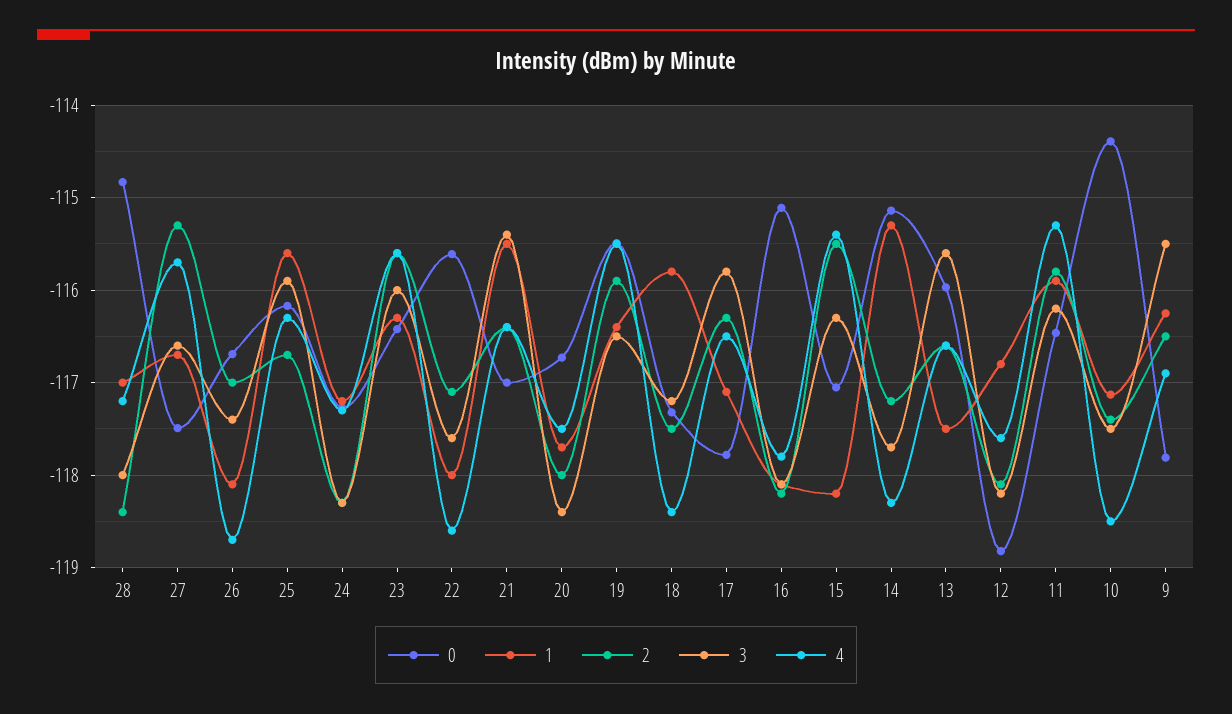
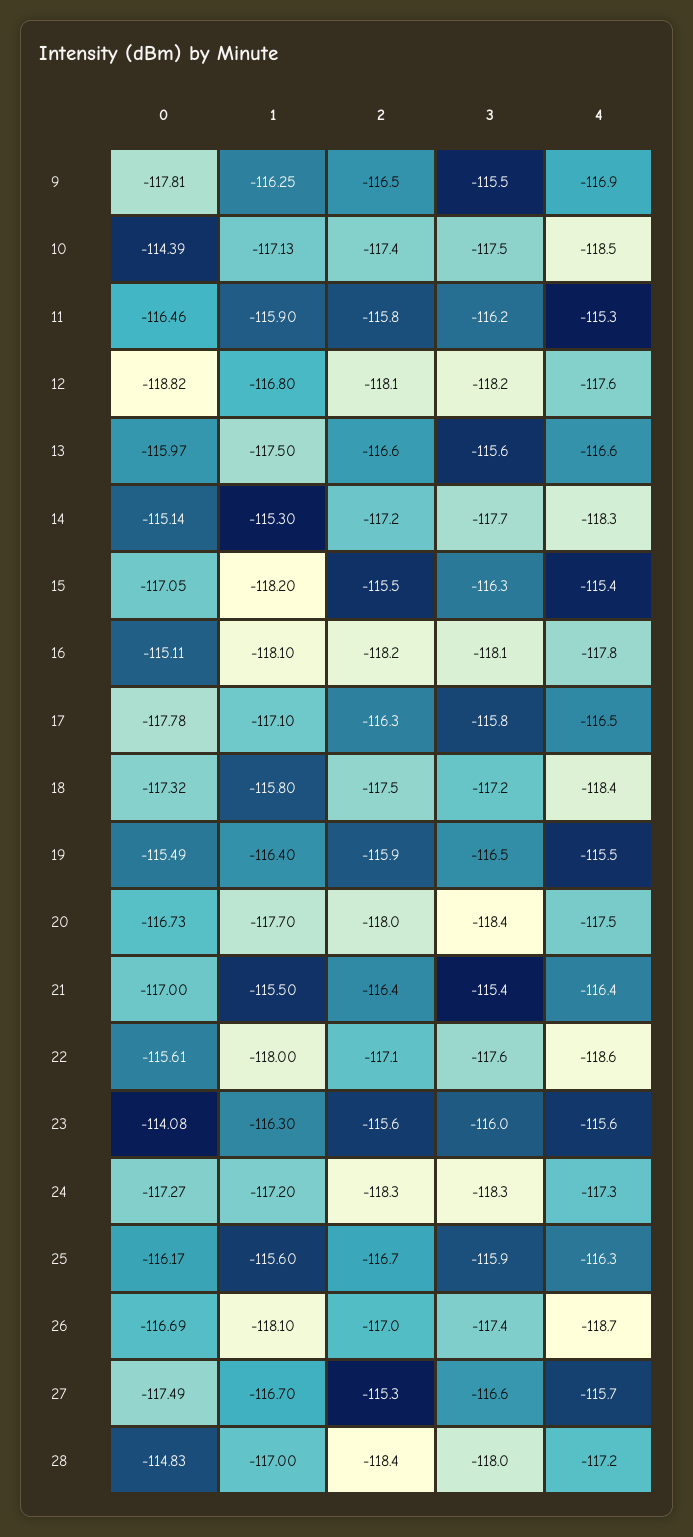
  {
    "0": {
      "28": -114.83,
      "27": -117.49,
      "26": -116.69,
      "25": -116.17,
      "24": -117.27,
-     "23": -116.4,
+     "23": -114.08,
      "22": -115.61,
      "21": -117,
      "20": -116.73,
      "19": -115.49,
      "18": -117.32,
      "17": -117.78,
      "16": -115.11,
      "15": -117.05,
      "14": -115.14,
      "13": -115.97,
      "12": -118.82,
      "11": -116.46,
      "10": -114.39,
      "9": -117.81
    },
    "1": {
      "28": -117,
      "27": -116.7,
      "26": -118.1,
      "25": -115.6,
      "24": -117.2,
      "23": -116.3,
      "22": -118,
      "21": -115.5,
      "20": -117.7,
      "19": -116.4,
      "18": -115.8,
      "17": -117.1,
      "16": -118.1,
      "15": -118.2,
      "14": -115.3,
      "13": -117.5,
      "12": -116.8,
      "11": -115.9,
      "10": -117.13,
      "9": -116.25
    },
    "2": {
      "28": -118.4,
      "27": -115.3,
      "26": -117,
      "25": -116.7,
      "24": -118.3,
      "23": -115.6,
      "22": -117.1,
      "21": -116.4,
      "20": -118,
      "19": -115.9,
      "18": -117.5,
      "17": -116.3,
      "16": -118.2,
      "15": -115.5,
      "14": -117.2,
      "13": -116.6,
      "12": -118.1,
      "11": -115.8,
      "10": -117.4,
      "9": -116.5
    },
    "3": {
      "28": -118,
      "27": -116.6,
      "26": -117.4,
      "25": -115.9,
      "24": -118.3,
      "23": -116,
      "22": -117.6,
      "21": -115.4,
      "20": -118.4,
      "19": -116.5,
      "18": -117.2,
      "17": -115.8,
      "16": -118.1,
      "15": -116.3,
      "14": -117.7,
      "13": -115.6,
      "12": -118.2,
      "11": -116.2,
      "10": -117.5,
      "9": -115.5
    },
    "4": {
      "28": -117.2,
      "27": -115.7,
      "26": -118.7,
      "25": -116.3,
      "24": -117.3,
      "23": -115.6,
      "22": -118.6,
      "21": -116.4,
      "20": -117.5,
      "19": -115.5,
      "18": -118.4,
      "17": -116.5,
      "16": -117.8,
      "15": -115.4,
      "14": -118.3,
      "13": -116.6,
      "12": -117.6,
      "11": -115.3,
      "10": -118.5,
      "9": -116.9
    }
  }

